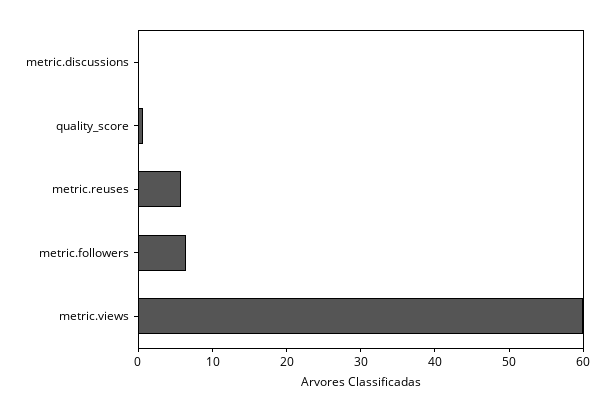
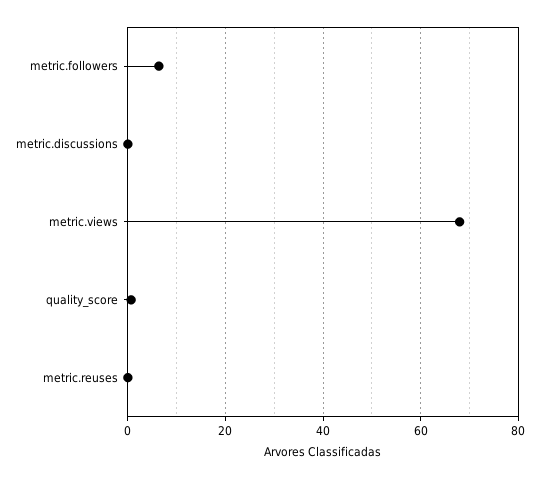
  {
    "metric.discussions": 0,
    "quality_score": 0,
-   "metric.reuses": 6,
+   "metric.reuses": 0,
    "metric.followers": 6,
-   "metric.views": 60
+   "metric.views": 68
  }

